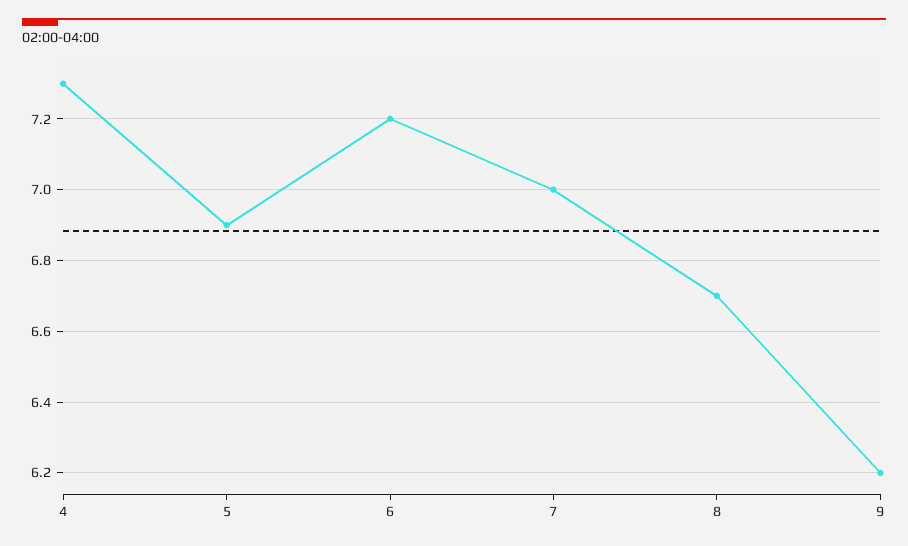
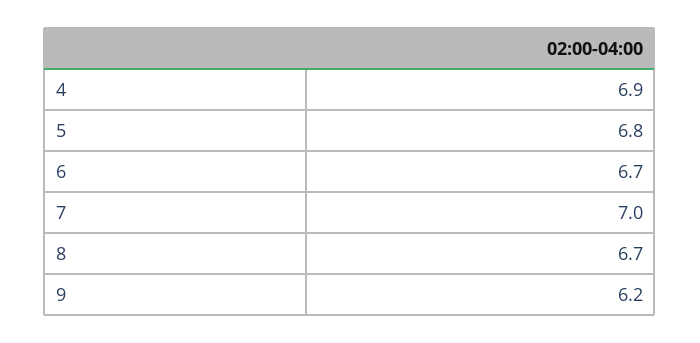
  {
-   "4": 7.3,
+   "4": 6.9,
-   "5": 6.9,
+   "5": 6.8,
-   "6": 7.2,
+   "6": 6.7,
    "7": 7,
    "8": 6.7,
    "9": 6.2
  }

